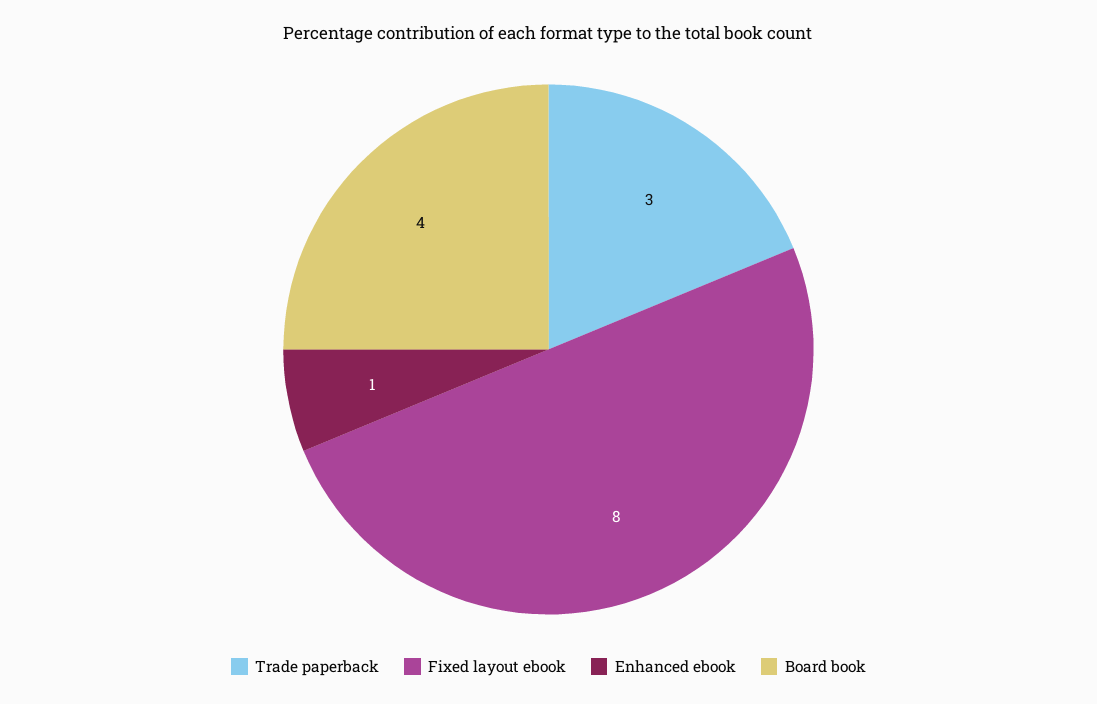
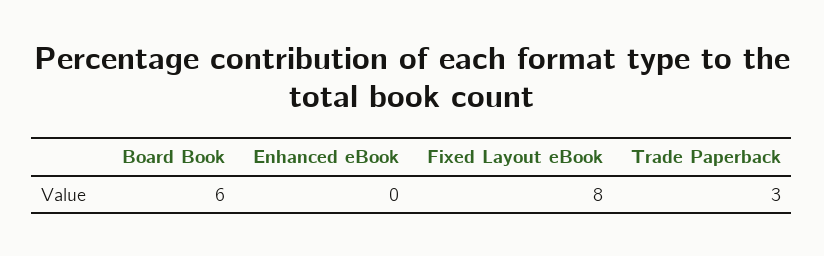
  {
    "Trade paperback": 3,
    "Fixed layout ebook": 8,
-   "Enhanced ebook": 1,
+   "Enhanced ebook": 0,
-   "Board book": 4
+   "Board book": 6
  }

